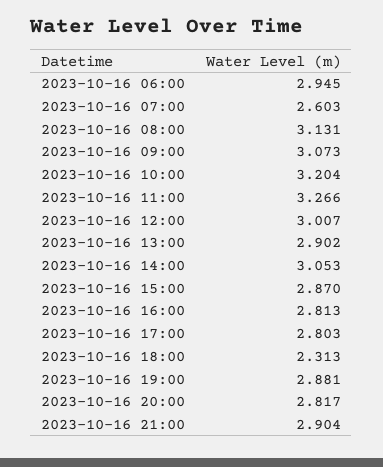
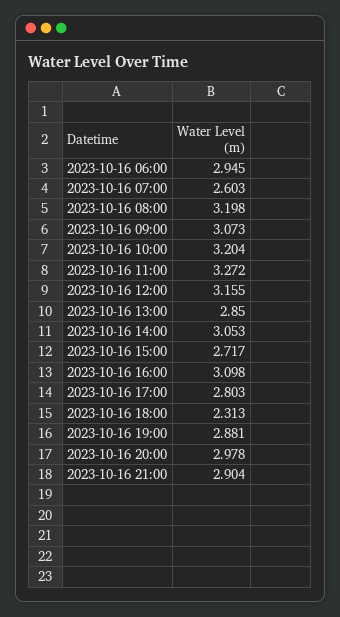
  {
    "2023-10-16 06:00": 2.945,
    "2023-10-16 07:00": 2.603,
-   "2023-10-16 08:00": 3.131,
+   "2023-10-16 08:00": 3.198,
    "2023-10-16 09:00": 3.073,
    "2023-10-16 10:00": 3.204,
-   "2023-10-16 11:00": 3.266,
+   "2023-10-16 11:00": 3.272,
-   "2023-10-16 12:00": 3.007,
+   "2023-10-16 12:00": 3.155,
-   "2023-10-16 13:00": 2.902,
+   "2023-10-16 13:00": 2.85,
    "2023-10-16 14:00": 3.053,
-   "2023-10-16 15:00": 2.87,
+   "2023-10-16 15:00": 2.717,
-   "2023-10-16 16:00": 2.813,
+   "2023-10-16 16:00": 3.098,
    "2023-10-16 17:00": 2.803,
    "2023-10-16 18:00": 2.313,
    "2023-10-16 19:00": 2.881,
-   "2023-10-16 20:00": 2.817,
+   "2023-10-16 20:00": 2.978,
    "2023-10-16 21:00": 2.904
  }

